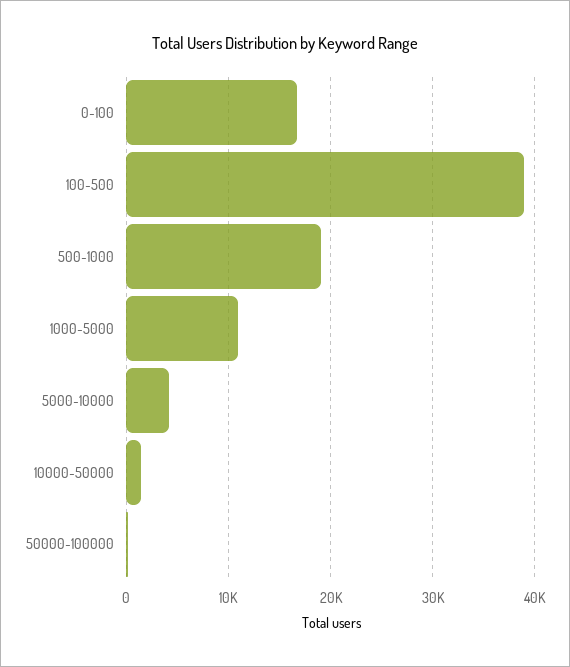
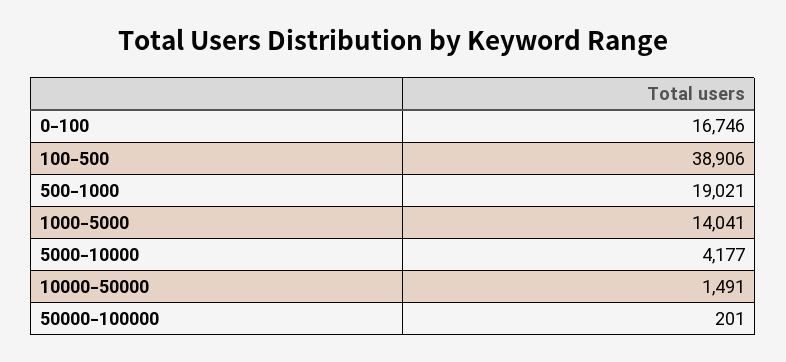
  {
    "0-100": 16746,
    "100-500": 38906,
    "500-1000": 19021,
-   "1000-5000": 11000,
+   "1000-5000": 14041,
    "5000-10000": 4177,
    "10000-50000": 1491,
    "50000-100000": 201
  }

